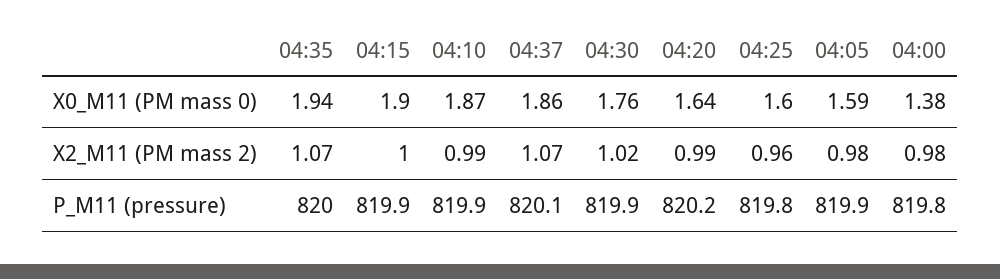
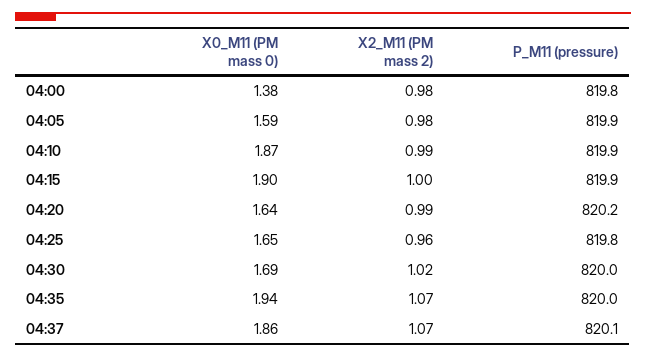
  {
    "04:35": {
      "X0_M11 (PM mass 0)": 1.94,
      "X2_M11 (PM mass 2)": 1.07,
      "P_M11 (pressure)": 820
    },
    "04:15": {
      "X0_M11 (PM mass 0)": 1.9,
      "X2_M11 (PM mass 2)": 1,
      "P_M11 (pressure)": 819.9
    },
    "04:10": {
      "X0_M11 (PM mass 0)": 1.87,
      "X2_M11 (PM mass 2)": 0.99,
      "P_M11 (pressure)": 819.9
    },
    "04:37": {
      "X0_M11 (PM mass 0)": 1.86,
      "X2_M11 (PM mass 2)": 1.07,
      "P_M11 (pressure)": 820.1
    },
    "04:30": {
-     "X0_M11 (PM mass 0)": 1.76,
+     "X0_M11 (PM mass 0)": 1.69,
      "X2_M11 (PM mass 2)": 1.02,
-     "P_M11 (pressure)": 819.9
+     "P_M11 (pressure)": 820
    },
    "04:20": {
      "X0_M11 (PM mass 0)": 1.64,
      "X2_M11 (PM mass 2)": 0.99,
      "P_M11 (pressure)": 820.2
    },
    "04:25": {
-     "X0_M11 (PM mass 0)": 1.6,
+     "X0_M11 (PM mass 0)": 1.65,
      "X2_M11 (PM mass 2)": 0.96,
      "P_M11 (pressure)": 819.8
    },
    "04:05": {
      "X0_M11 (PM mass 0)": 1.59,
      "X2_M11 (PM mass 2)": 0.98,
      "P_M11 (pressure)": 819.9
    },
    "04:00": {
      "X0_M11 (PM mass 0)": 1.38,
      "X2_M11 (PM mass 2)": 0.98,
      "P_M11 (pressure)": 819.8
    }
  }

